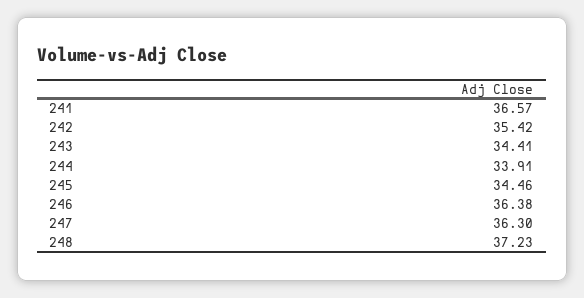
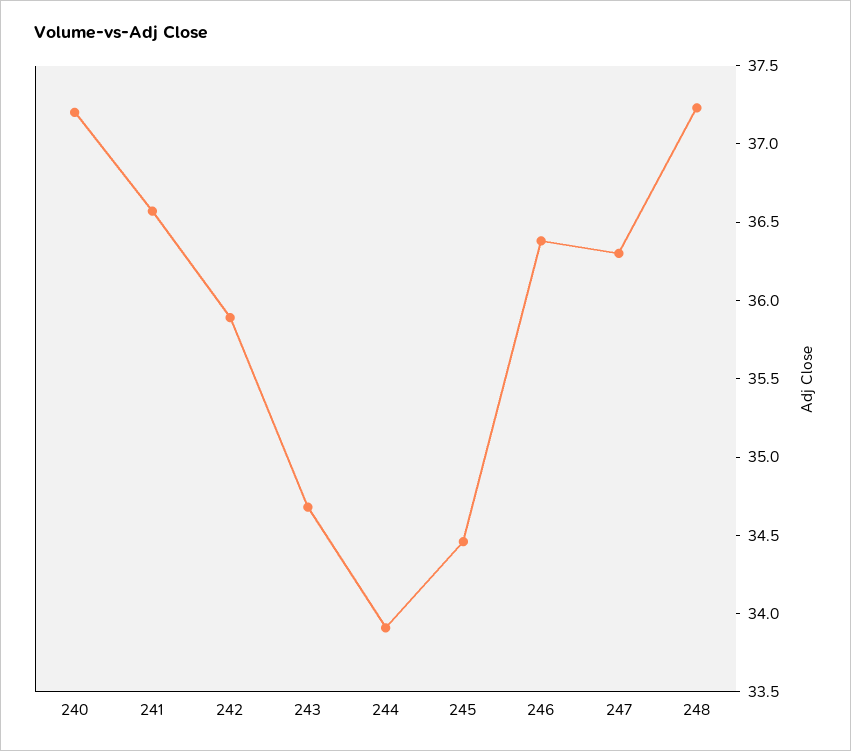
  {
    "241": 36.57,
-   "242": 35.42,
+   "242": 35.9,
-   "243": 34.41,
+   "243": 34.7,
    "244": 33.91,
    "245": 34.46,
    "246": 36.38,
    "247": 36.3,
-   "248": 37.23
+   "248": 37.23,
+   "240": 37.2
  }

